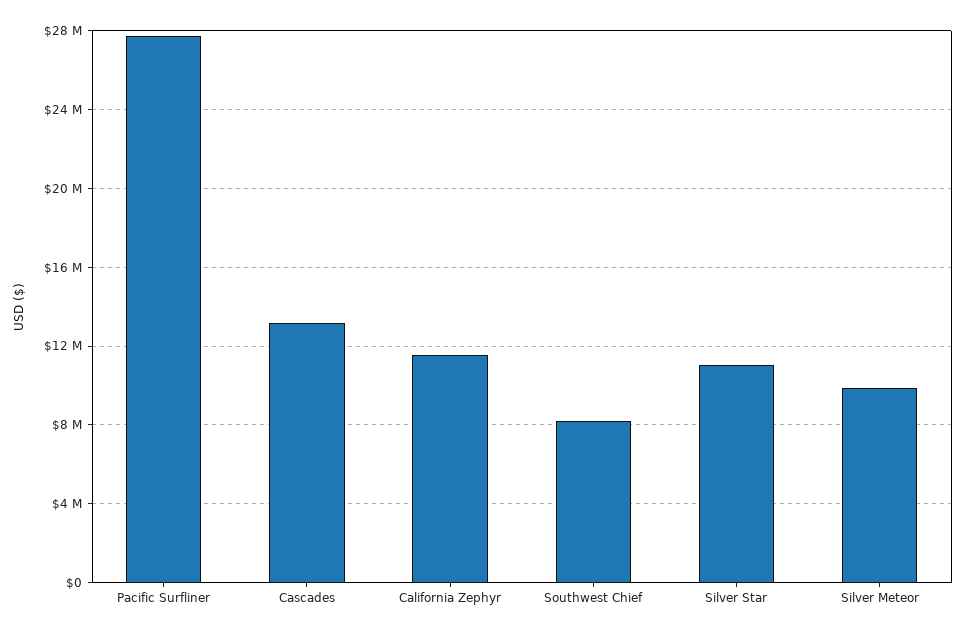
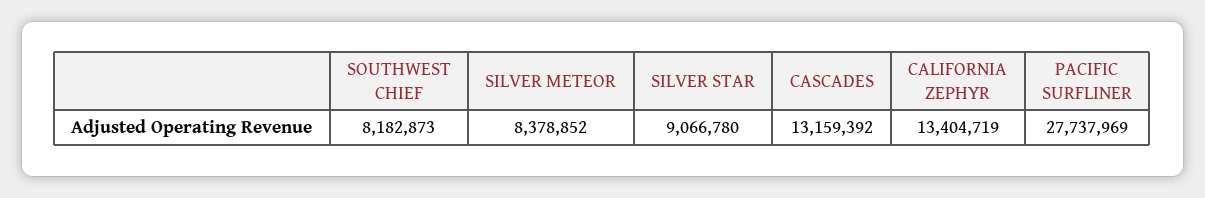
  {
    "Pacific Surfliner": 27737969,
    "Cascades": 13159392,
-   "California Zephyr": 11500000,
+   "California Zephyr": 13404719,
    "Southwest Chief": 8182873,
-   "Silver Star": 11000000,
+   "Silver Star": 9066780,
-   "Silver Meteor": 10000000
+   "Silver Meteor": 8378852
  }

